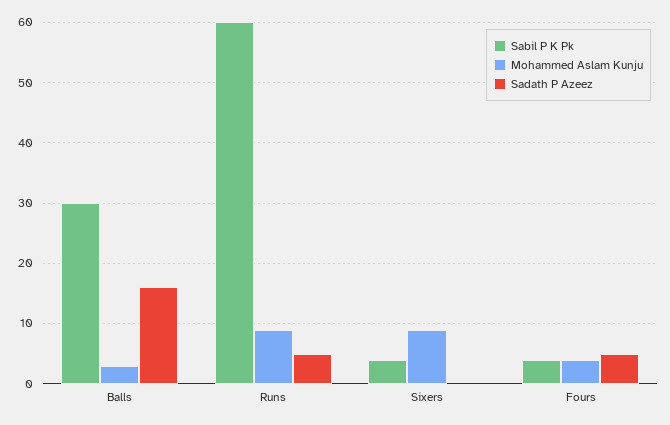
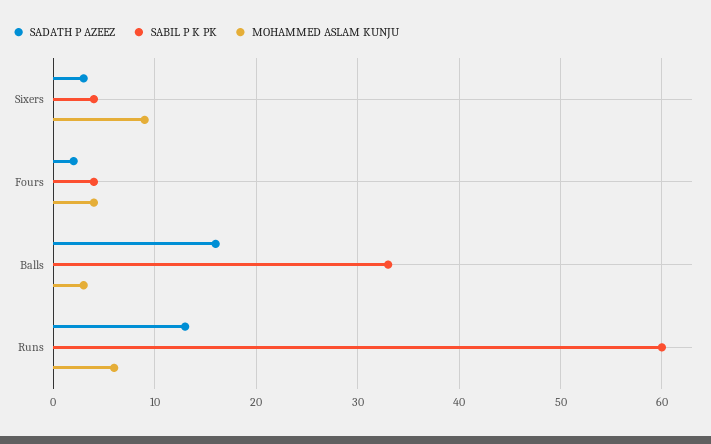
  {
    "Sabil P K Pk": {
-     "Balls": 30,
+     "Balls": 33,
      "Runs": 60,
      "Sixers": 4,
      "Fours": 4
    },
    "Mohammed Aslam Kunju": {
      "Balls": 3,
-     "Runs": 9,
+     "Runs": 6,
      "Sixers": 9,
      "Fours": 4
    },
    "Sadath P Azeez": {
      "Balls": 16,
-     "Runs": 5,
+     "Runs": 13,
-     "Sixers": 0,
+     "Sixers": 3,
-     "Fours": 5
+     "Fours": 2
    }
  }

